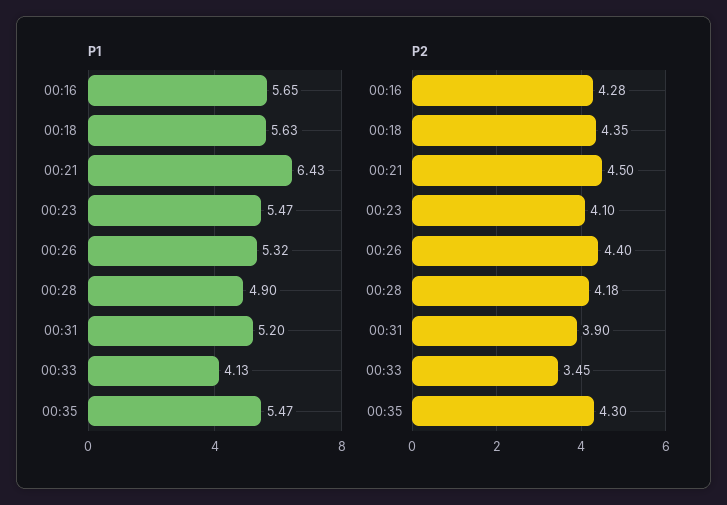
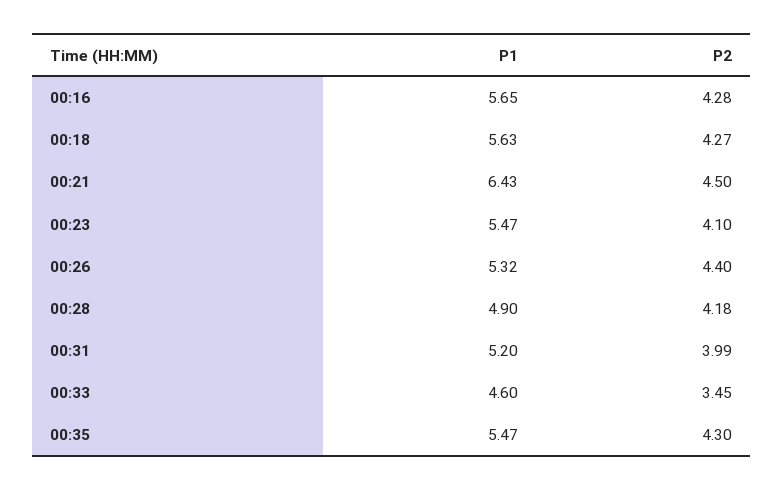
  {
    "P1": {
      "00:16": 5.65,
      "00:18": 5.63,
      "00:21": 6.43,
      "00:23": 5.47,
      "00:26": 5.32,
      "00:28": 4.9,
      "00:31": 5.2,
-     "00:33": 4.13,
+     "00:33": 4.6,
      "00:35": 5.47
    },
    "P2": {
      "00:16": 4.28,
-     "00:18": 4.35,
+     "00:18": 4.27,
      "00:21": 4.5,
      "00:23": 4.1,
      "00:26": 4.4,
      "00:28": 4.18,
-     "00:31": 3.9,
+     "00:31": 3.99,
      "00:33": 3.45,
      "00:35": 4.3
    }
  }

